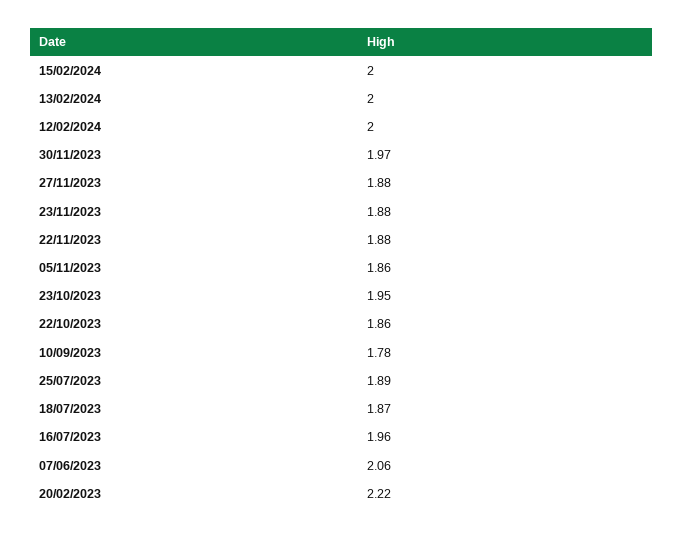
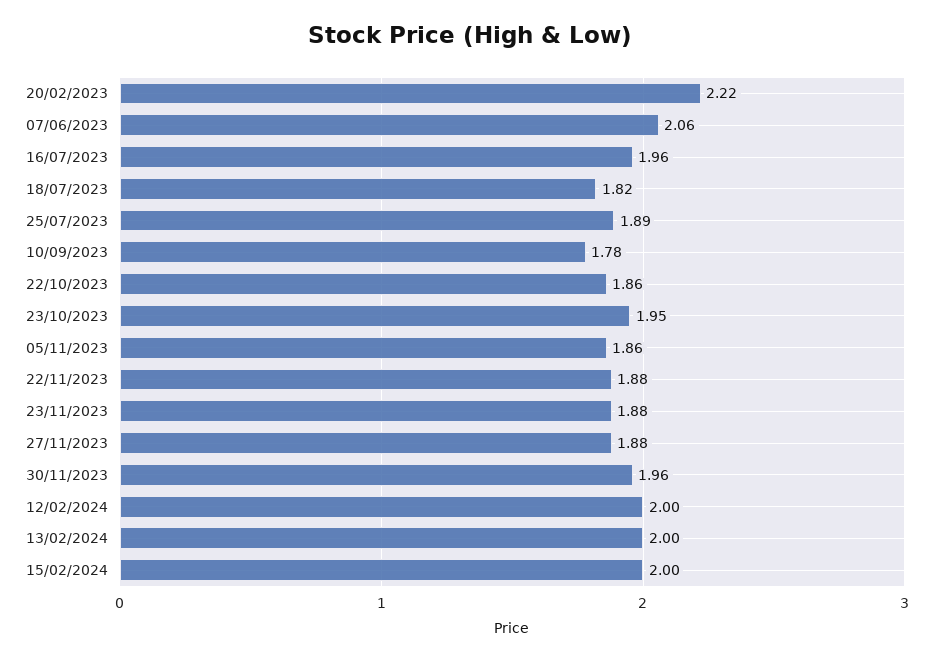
  {
    "15/02/2024": 2,
    "13/02/2024": 2,
    "12/02/2024": 2,
-   "30/11/2023": 1.97,
+   "30/11/2023": 1.96,
    "27/11/2023": 1.88,
    "23/11/2023": 1.88,
    "22/11/2023": 1.88,
    "05/11/2023": 1.86,
    "23/10/2023": 1.95,
    "22/10/2023": 1.86,
    "10/09/2023": 1.78,
    "25/07/2023": 1.89,
-   "18/07/2023": 1.87,
+   "18/07/2023": 1.82,
    "16/07/2023": 1.96,
    "07/06/2023": 2.06,
    "20/02/2023": 2.22
  }

